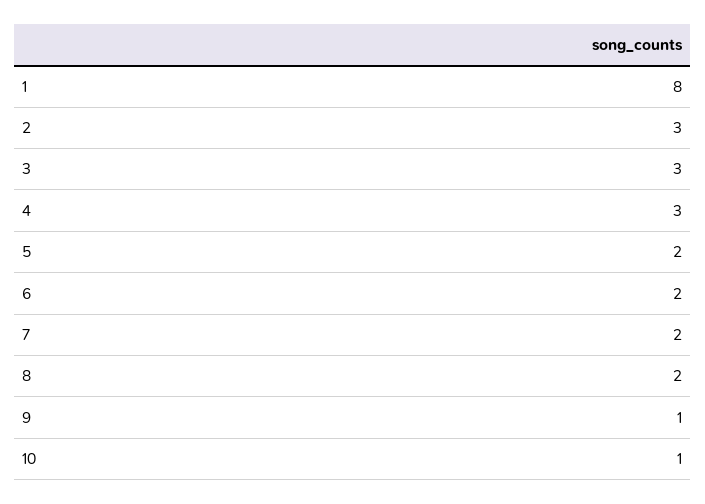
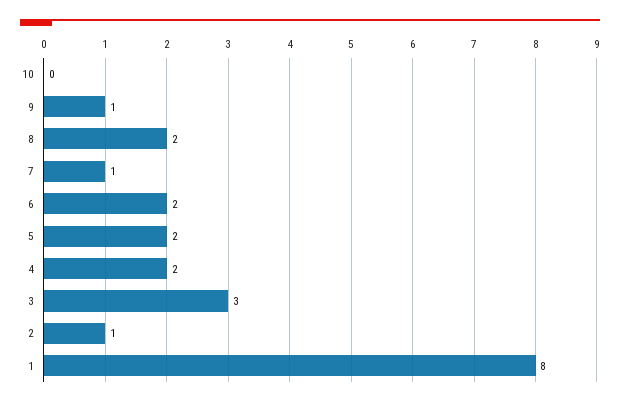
  {
    "1": 8,
-   "2": 3,
+   "2": 1,
    "3": 3,
-   "4": 3,
+   "4": 2,
    "5": 2,
    "6": 2,
-   "7": 2,
+   "7": 1,
    "8": 2,
    "9": 1,
-   "10": 1
+   "10": 0
  }

